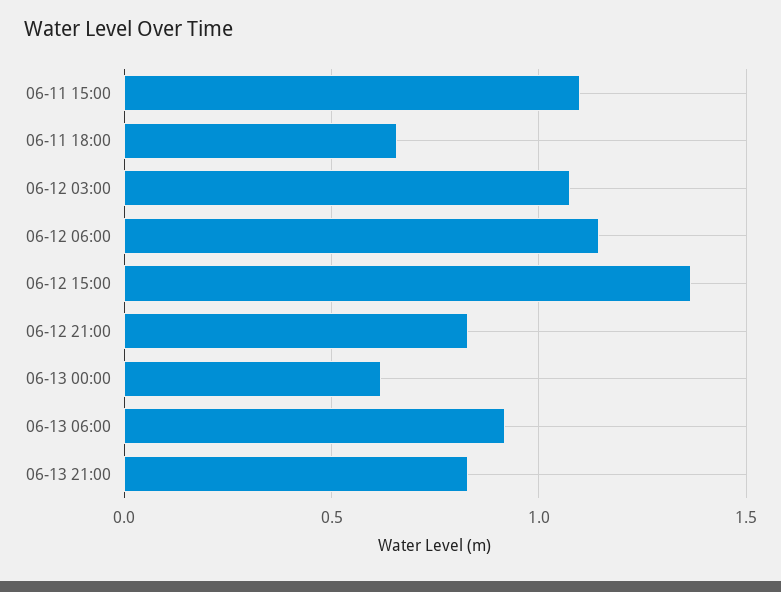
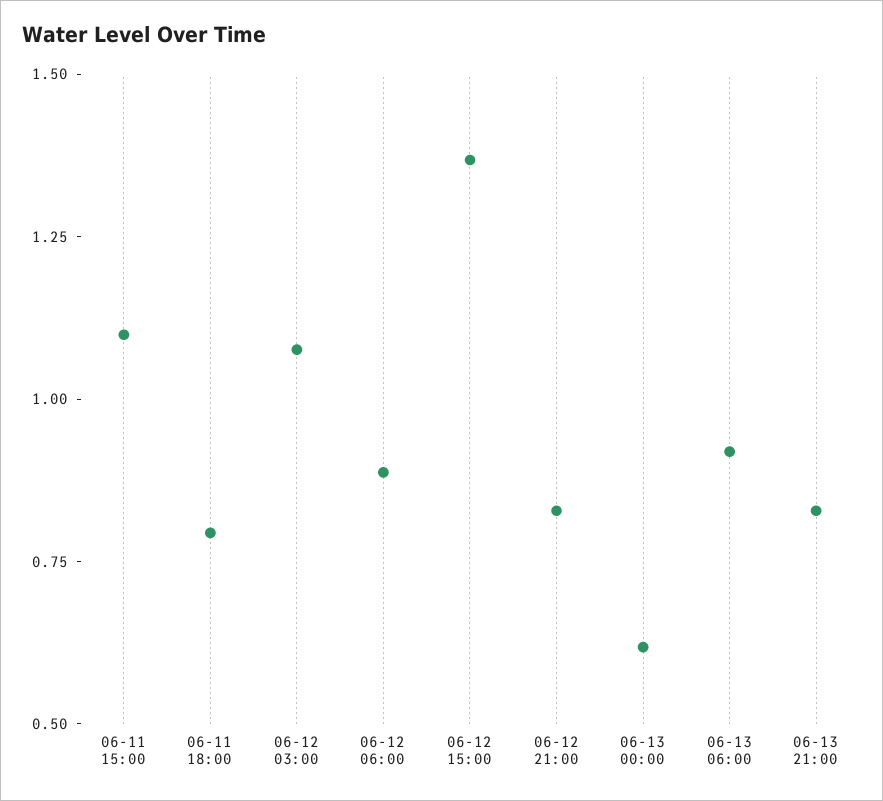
  {
    "06-11 15:00": 1.1,
-   "06-11 18:00": 0.65,
+   "06-11 18:00": 0.8,
    "06-12 03:00": 1.1,
-   "06-12 06:00": 1.15,
+   "06-12 06:00": 0.9,
    "06-12 15:00": 1.35,
    "06-12 21:00": 0.85,
    "06-13 00:00": 0.6,
    "06-13 06:00": 0.9,
    "06-13 21:00": 0.85
  }

